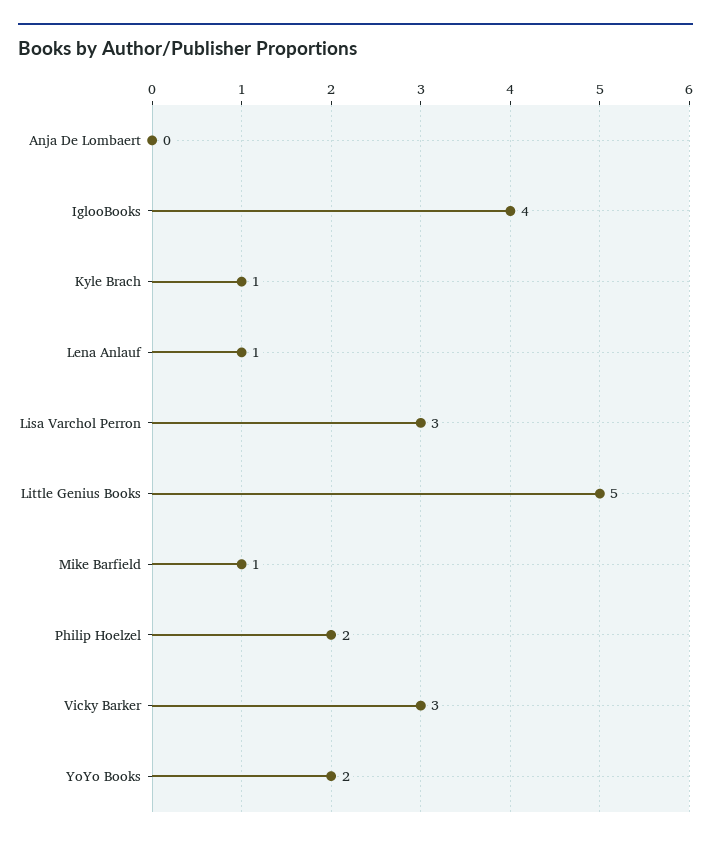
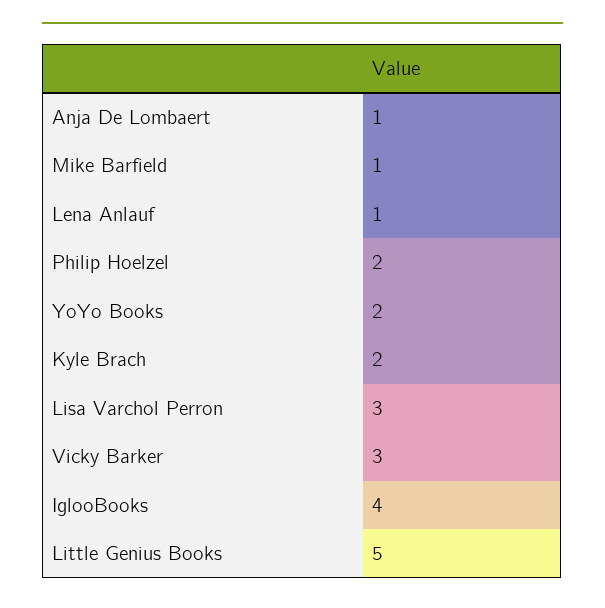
  {
-   "Anja De Lombaert": 0,
+   "Anja De Lombaert": 1,
    "IglooBooks": 4,
-   "Kyle Brach": 1,
+   "Kyle Brach": 2,
    "Lena Anlauf": 1,
    "Lisa Varchol Perron": 3,
    "Little Genius Books": 5,
    "Mike Barfield": 1,
    "Philip Hoelzel": 2,
    "Vicky Barker": 3,
    "YoYo Books": 2
  }

